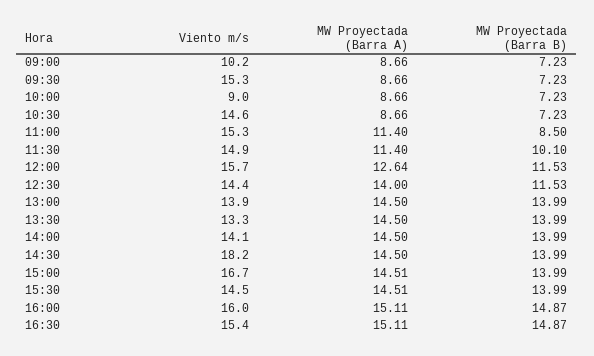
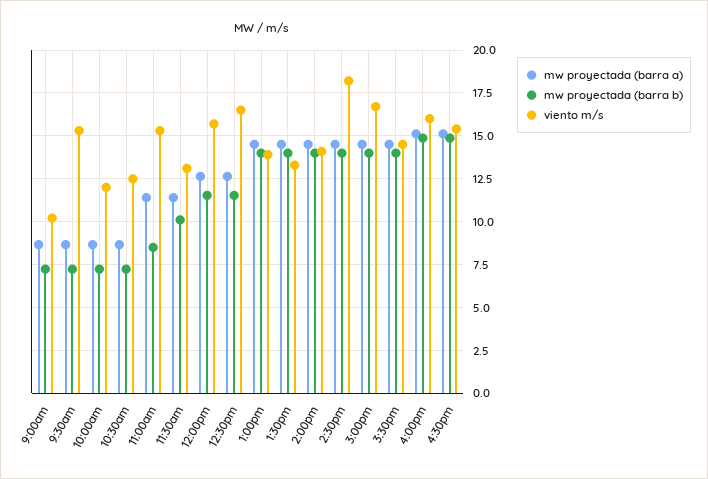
  {
    "Viento m/s": {
      "09:00": 10.2,
      "09:30": 15.3,
-     "10:00": 9,
+     "10:00": 12,
-     "10:30": 14.6,
+     "10:30": 12.5,
      "11:00": 15.3,
-     "11:30": 14.9,
+     "11:30": 13,
      "12:00": 15.7,
-     "12:30": 14.4,
+     "12:30": 16.5,
      "13:00": 13.9,
      "13:30": 13.3,
      "14:00": 14.1,
      "14:30": 18.2,
      "15:00": 16.7,
      "15:30": 14.5,
      "16:00": 16,
      "16:30": 15.4
    },
    "MW Proyectada (Barra A)": {
      "09:00": 8.66,
      "09:30": 8.66,
      "10:00": 8.66,
      "10:30": 8.66,
      "11:00": 11.4,
      "11:30": 11.4,
      "12:00": 12.64,
-     "12:30": 14,
+     "12:30": 12.5,
      "13:00": 14.5,
      "13:30": 14.5,
      "14:00": 14.5,
      "14:30": 14.5,
      "15:00": 14.51,
      "15:30": 14.51,
      "16:00": 15.11,
      "16:30": 15.11
    },
    "MW Proyectada (Barra B)": {
      "09:00": 7.23,
      "09:30": 7.23,
      "10:00": 7.23,
      "10:30": 7.23,
      "11:00": 8.5,
      "11:30": 10.1,
      "12:00": 11.53,
      "12:30": 11.53,
      "13:00": 13.99,
      "13:30": 13.99,
      "14:00": 13.99,
      "14:30": 13.99,
      "15:00": 13.99,
      "15:30": 13.99,
      "16:00": 14.87,
      "16:30": 14.87
    }
  }

